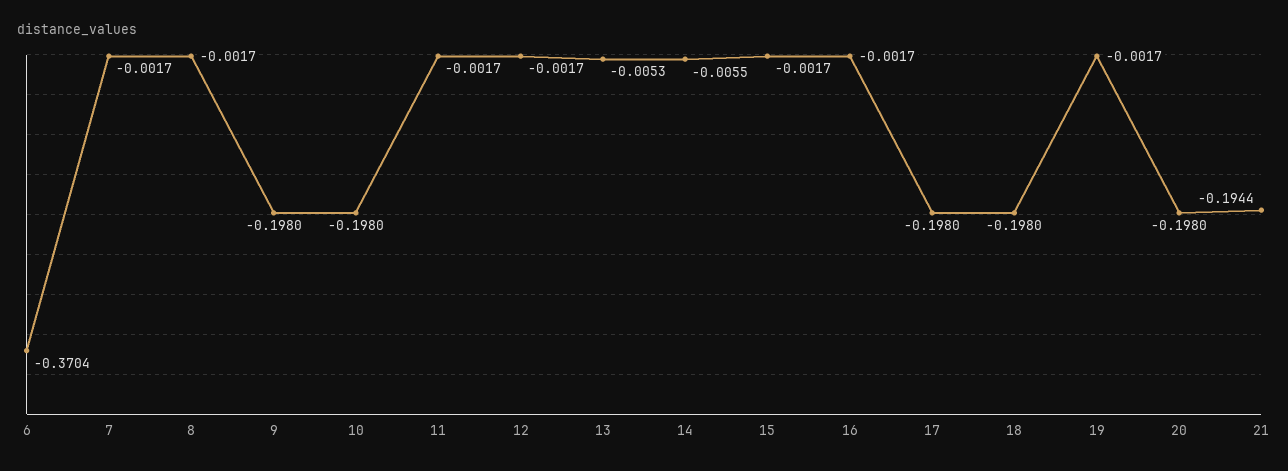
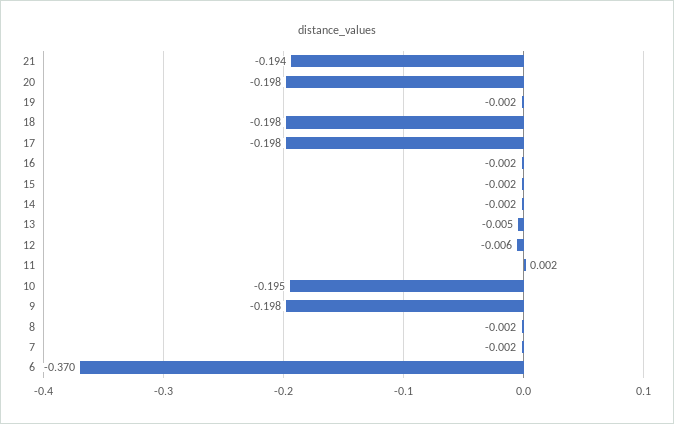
  {
    "6": -0.3704,
    "7": -0.0017,
    "8": -0.0017,
    "9": -0.198,
-   "10": -0.198,
+   "10": -0.195,
-   "11": -0.0017,
+   "11": 0.002,
-   "12": -0.0017,
+   "12": -0.006,
    "13": -0.0053,
-   "14": -0.0055,
+   "14": -0.002,
    "15": -0.0017,
    "16": -0.0017,
    "17": -0.198,
    "18": -0.198,
    "19": -0.0017,
    "20": -0.198,
    "21": -0.1944
  }

